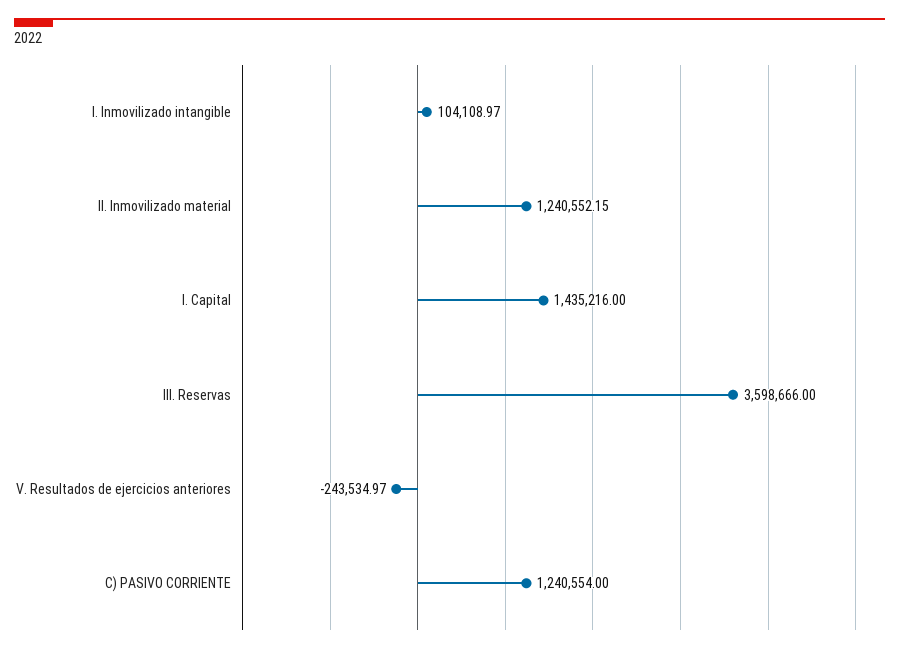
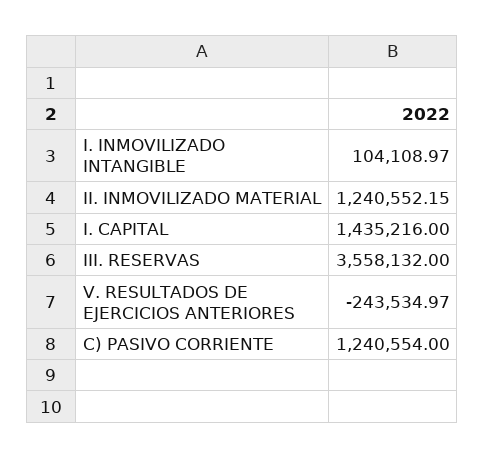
  {
    "I. Inmovilizado intangible": 104108.97,
    "II. Inmovilizado material": 1240552.15,
    "I. Capital": 1435216,
-   "III. Reservas": 3598666,
+   "III. Reservas": 3558132,
    "V. Resultados de ejercicios anteriores": -243534.97,
    "C) PASIVO CORRIENTE": 1240554
  }

